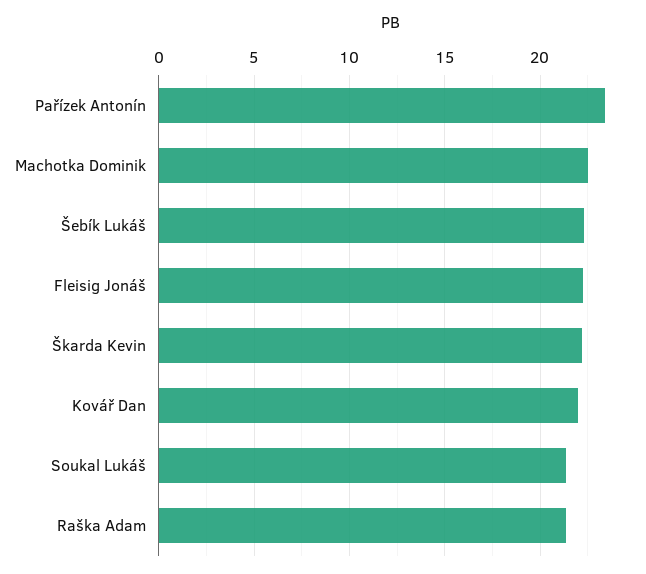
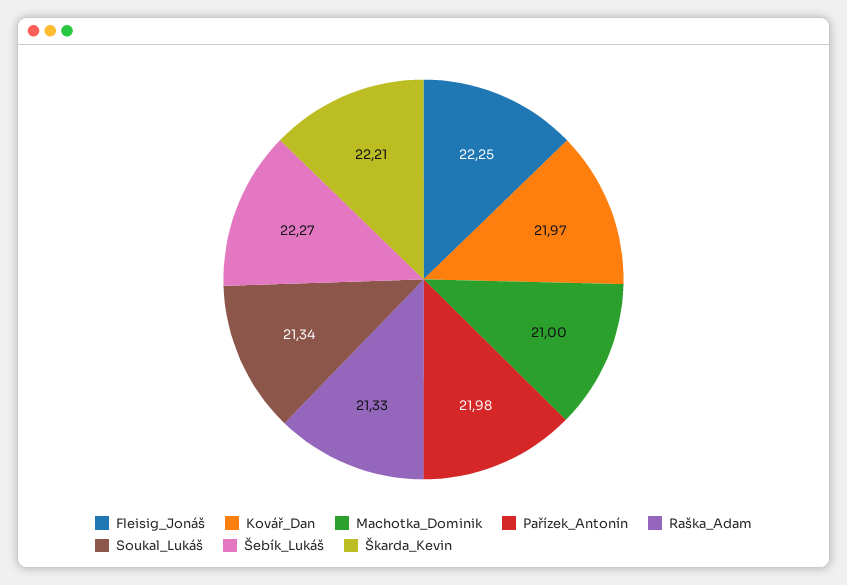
  {
-   "Pařízek Antonín": 23.5,
+   "Pařízek Antonín": 21.98,
-   "Machotka Dominik": 22.5,
+   "Machotka Dominik": 21,
    "Šebík Lukáš": 22.27,
    "Fleisig Jonáš": 22.25,
    "Škarda Kevin": 22.21,
    "Kovář Dan": 21.97,
    "Soukal Lukáš": 21.34,
    "Raška Adam": 21.33
  }

